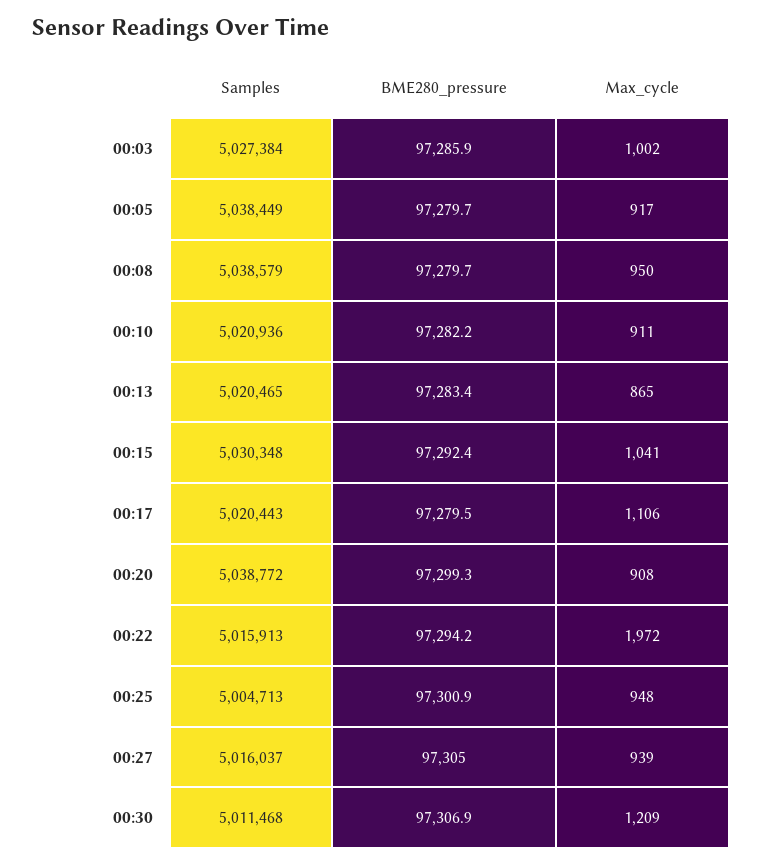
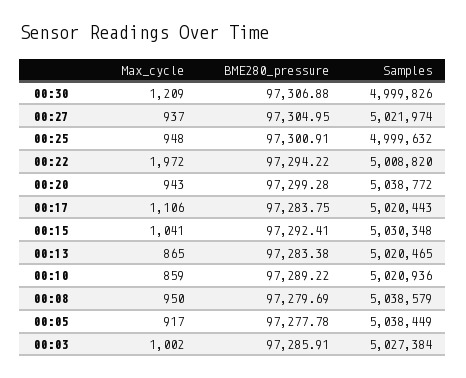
  {
    "Samples": {
      "00:03": 5027384,
      "00:05": 5038449,
      "00:08": 5038579,
      "00:10": 5020936,
      "00:13": 5020465,
      "00:15": 5030348,
      "00:17": 5020443,
      "00:20": 5038772,
-     "00:22": 5015913,
+     "00:22": 5008820,
-     "00:25": 5004713,
+     "00:25": 4999632,
-     "00:27": 5016037,
+     "00:27": 5021974,
-     "00:30": 5011468
+     "00:30": 4999826
    },
    "BME280_pressure": {
      "00:03": 97285.91,
-     "00:05": 97279.7,
+     "00:05": 97277.78,
      "00:08": 97279.69,
-     "00:10": 97282.2,
+     "00:10": 97289.22,
      "00:13": 97283.38,
      "00:15": 97292.41,
-     "00:17": 97279.5,
+     "00:17": 97283.75,
      "00:20": 97299.28,
      "00:22": 97294.22,
      "00:25": 97300.91,
      "00:27": 97304.95,
      "00:30": 97306.88
    },
    "Max_cycle": {
      "00:03": 1002,
      "00:05": 917,
      "00:08": 950,
-     "00:10": 911,
+     "00:10": 859,
      "00:13": 865,
      "00:15": 1041,
      "00:17": 1106,
-     "00:20": 908,
+     "00:20": 943,
      "00:22": 1972,
      "00:25": 948,
-     "00:27": 939,
+     "00:27": 937,
      "00:30": 1209
    }
  }

